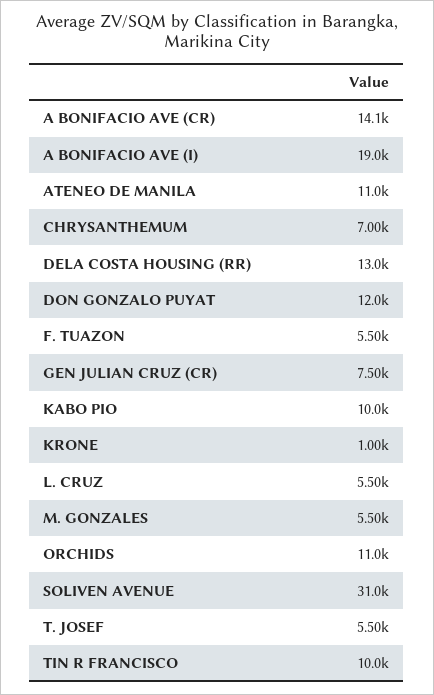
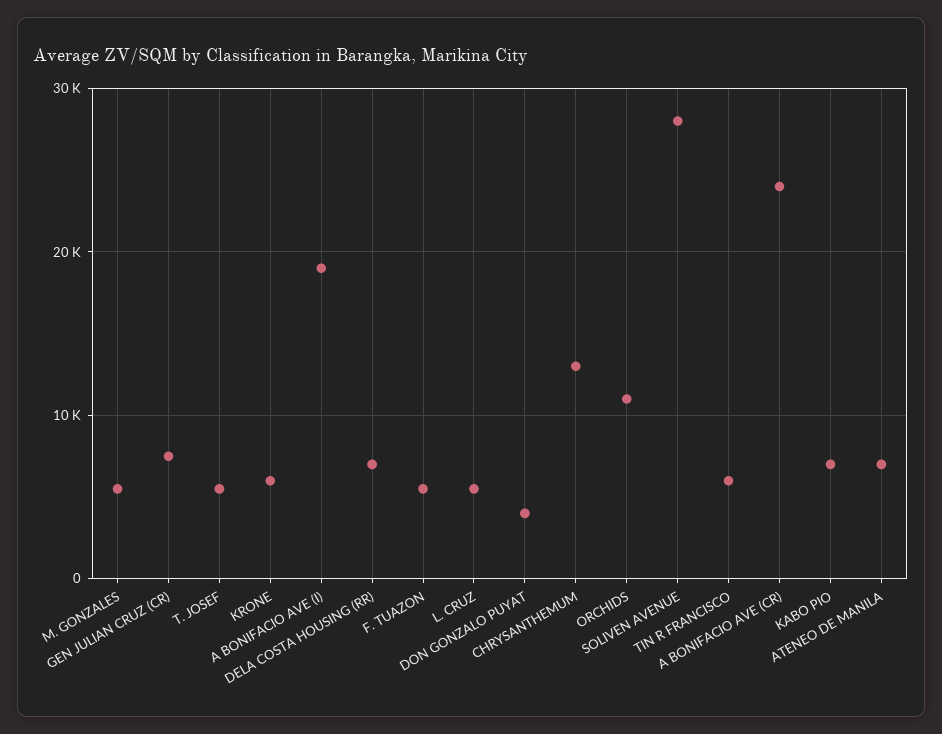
  {
-   "A BONIFACIO AVE (CR)": 14100,
+   "A BONIFACIO AVE (CR)": 24000,
    "A BONIFACIO AVE (I)": 19000,
-   "ATENEO DE MANILA": 11000,
+   "ATENEO DE MANILA": 7000,
-   "CHRYSANTHEMUM": 7000,
+   "CHRYSANTHEMUM": 13000,
-   "DELA COSTA HOUSING (RR)": 13000,
+   "DELA COSTA HOUSING (RR)": 7000,
-   "DON GONZALO PUYAT": 12000,
+   "DON GONZALO PUYAT": 4000,
    "F. TUAZON": 5500,
    "GEN JULIAN CRUZ (CR)": 7500,
-   "KABO PIO": 10000,
+   "KABO PIO": 7000,
-   "KRONE": 1000,
+   "KRONE": 6000,
    "L. CRUZ": 5500,
    "M. GONZALES": 5500,
    "ORCHIDS": 11000,
-   "SOLIVEN AVENUE": 31000,
+   "SOLIVEN AVENUE": 28000,
    "T. JOSEF": 5500,
-   "TIN R FRANCISCO": 10000
+   "TIN R FRANCISCO": 6000
  }

